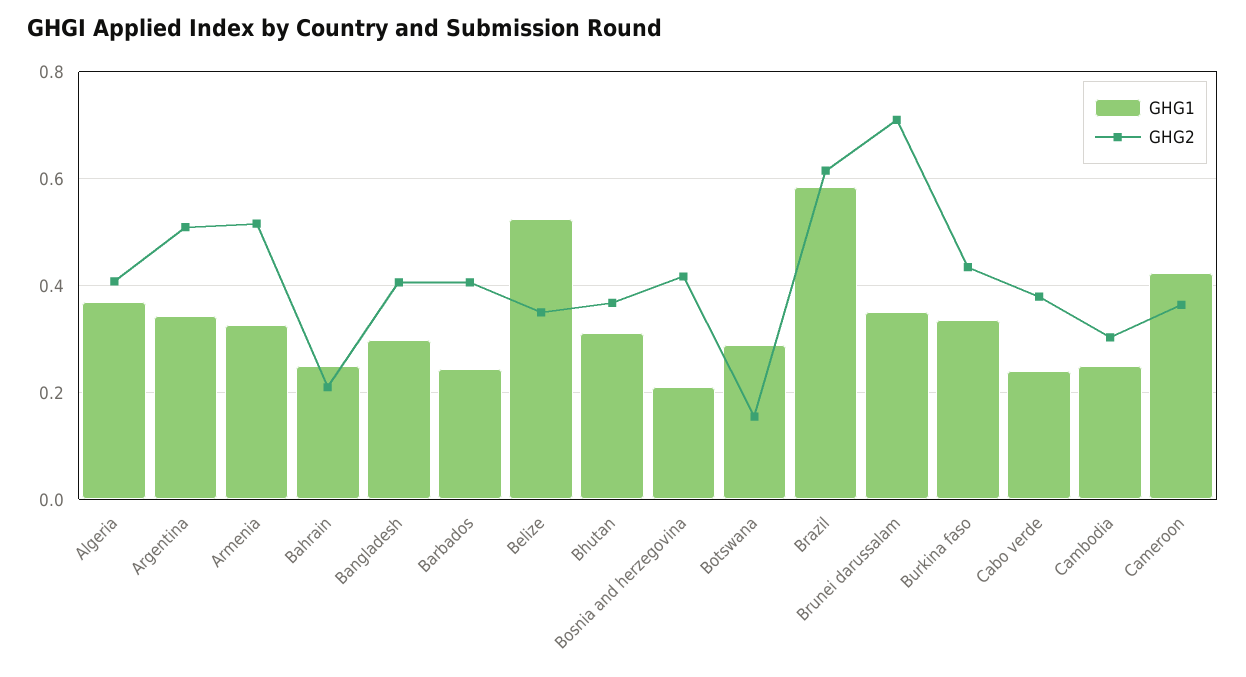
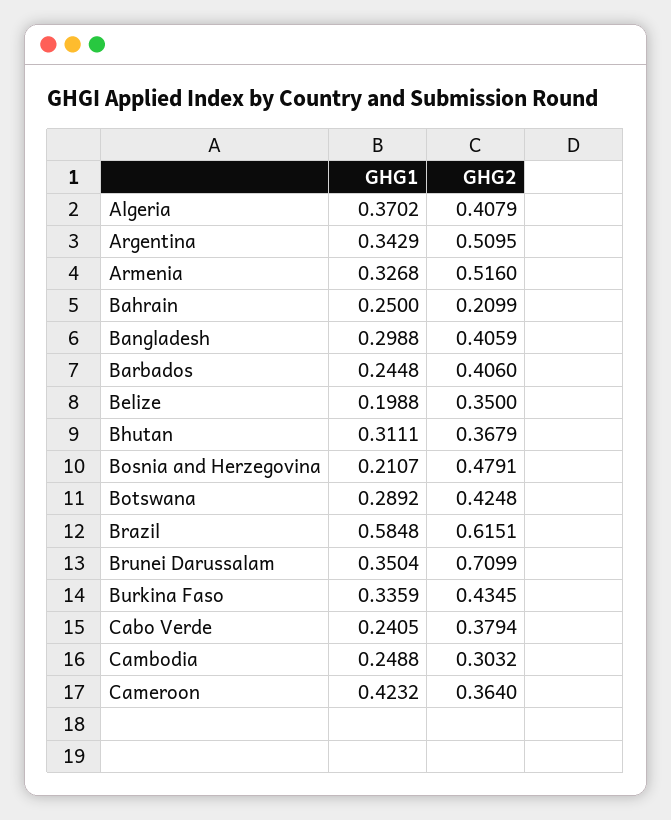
  {
    "GHG1": {
      "Algeria": 0.3702,
      "Argentina": 0.3429,
      "Armenia": 0.3268,
      "Bahrain": 0.25,
      "Bangladesh": 0.2988,
      "Barbados": 0.2448,
-     "Belize": 0.52,
+     "Belize": 0.1988,
      "Bhutan": 0.3111,
      "Bosnia and herzegovina": 0.2107,
      "Botswana": 0.2892,
      "Brazil": 0.5848,
      "Brunei darussalam": 0.3504,
      "Burkina faso": 0.3359,
      "Cabo verde": 0.2405,
      "Cambodia": 0.2488,
      "Cameroon": 0.4232
    },
    "GHG2": {
      "Algeria": 0.4079,
      "Argentina": 0.5095,
      "Armenia": 0.516,
      "Bahrain": 0.2099,
      "Bangladesh": 0.4059,
      "Barbados": 0.406,
      "Belize": 0.35,
      "Bhutan": 0.3679,
-     "Bosnia and herzegovina": 0.42,
+     "Bosnia and herzegovina": 0.4791,
-     "Botswana": 0.16,
+     "Botswana": 0.4248,
      "Brazil": 0.6151,
      "Brunei darussalam": 0.7099,
      "Burkina faso": 0.4345,
      "Cabo verde": 0.3794,
      "Cambodia": 0.3032,
      "Cameroon": 0.364
    }
  }

